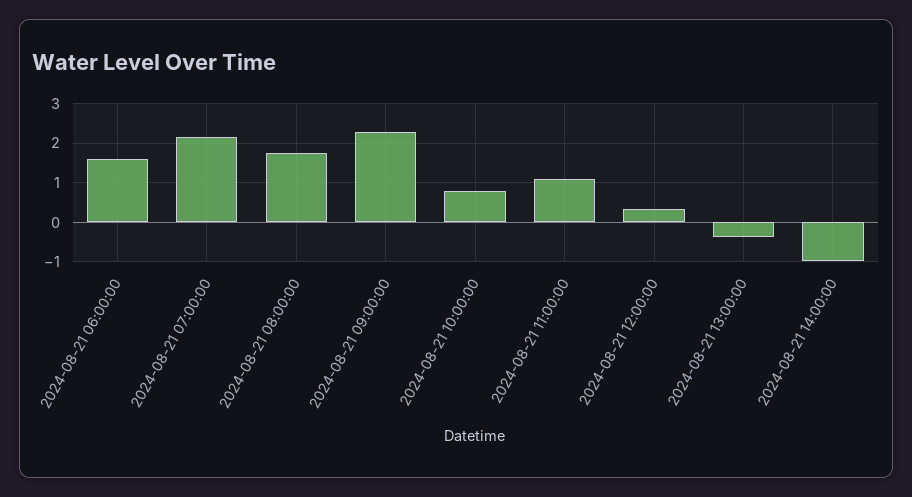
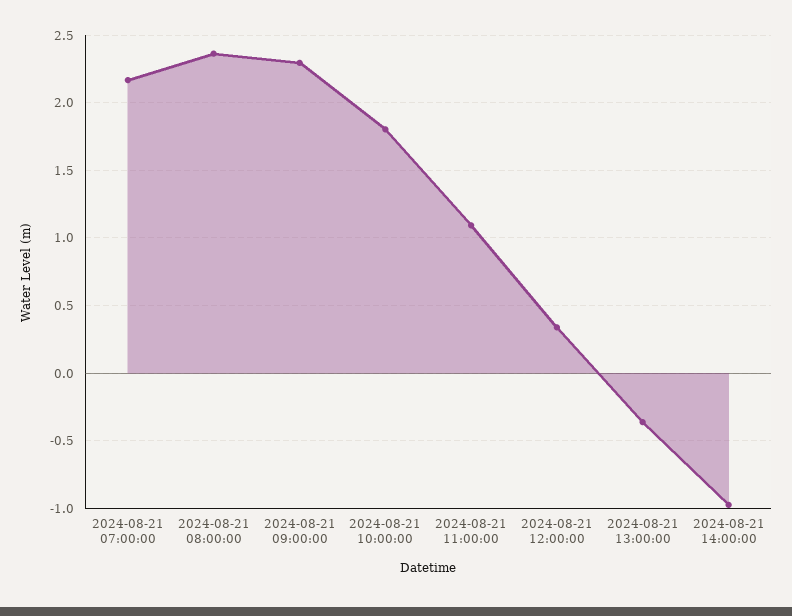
  {
-   "2024-08-21 06:00:00": 1.6,
    "2024-08-21 07:00:00": 2.15,
-   "2024-08-21 08:00:00": 1.8,
+   "2024-08-21 08:00:00": 2.35,
    "2024-08-21 09:00:00": 2.3,
-   "2024-08-21 10:00:00": 0.8,
+   "2024-08-21 10:00:00": 1.8,
    "2024-08-21 11:00:00": 1.1,
    "2024-08-21 12:00:00": 0.35,
    "2024-08-21 13:00:00": -0.35,
    "2024-08-21 14:00:00": -1
  }

